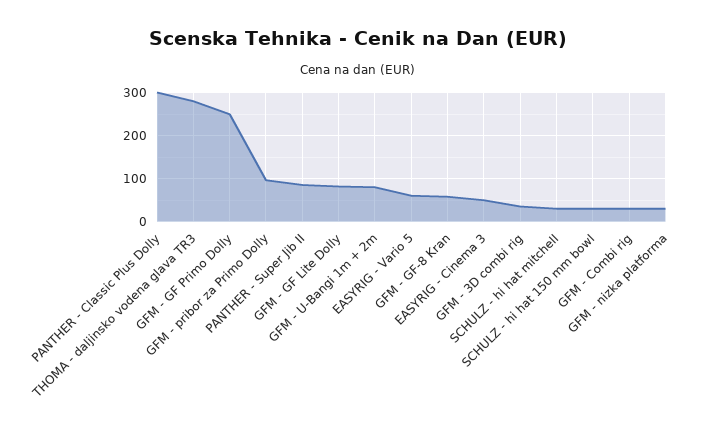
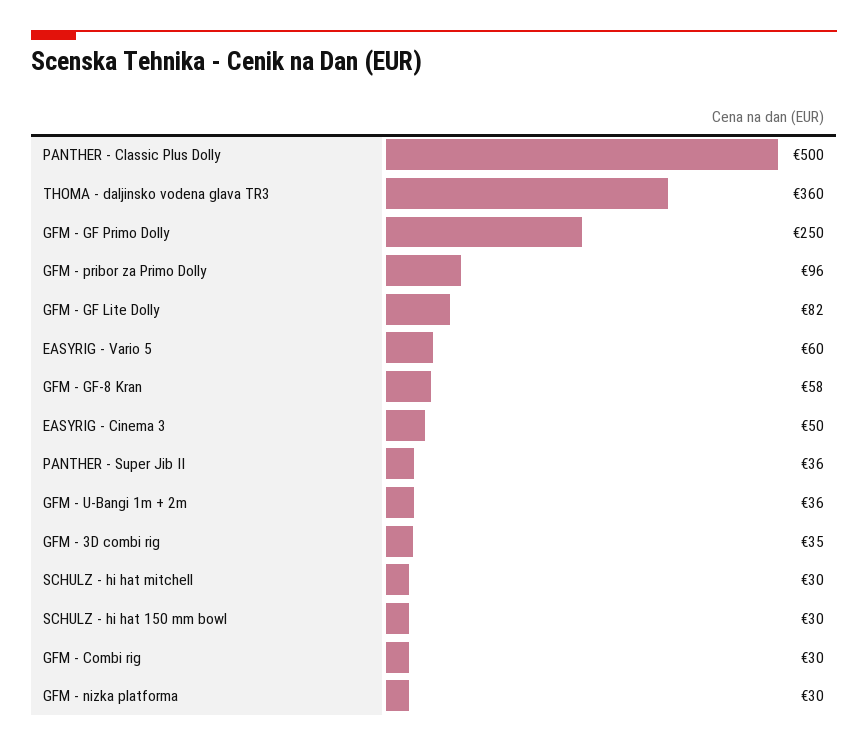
  {
-   "PANTHER - Classic Plus Dolly": 300,
+   "PANTHER - Classic Plus Dolly": 500,
-   "THOMA - daljinsko vodena glava TR3": 280,
+   "THOMA - daljinsko vodena glava TR3": 360,
    "GFM - GF Primo Dolly": 250,
    "GFM - pribor za Primo Dolly": 96,
-   "PANTHER - Super Jib II": 80,
+   "PANTHER - Super Jib II": 36,
    "GFM - GF Lite Dolly": 82,
-   "GFM - U-Bangi 1m + 2m": 80,
+   "GFM - U-Bangi 1m + 2m": 36,
    "EASYRIG - Vario 5": 60,
    "GFM - GF-8 Kran": 58,
    "EASYRIG - Cinema 3": 50,
    "GFM - 3D combi rig": 35,
    "SCHULZ - hi hat mitchell": 30,
    "SCHULZ - hi hat 150 mm bowl": 30,
    "GFM - Combi rig": 30,
    "GFM - nizka platforma": 30
  }

